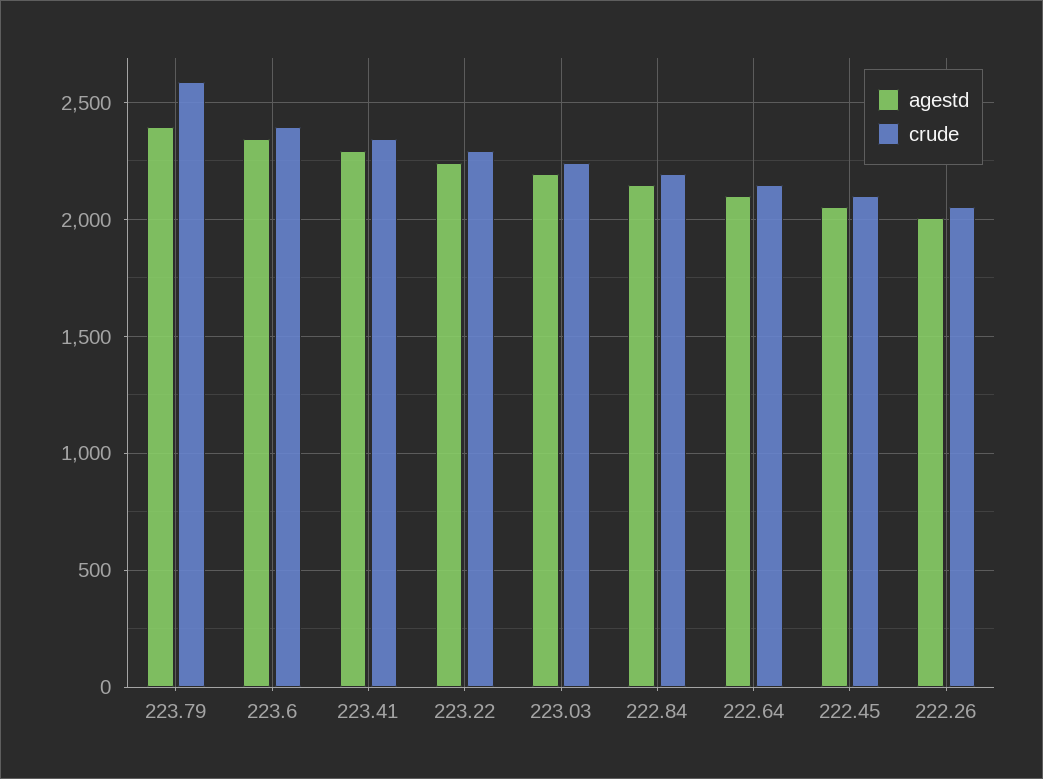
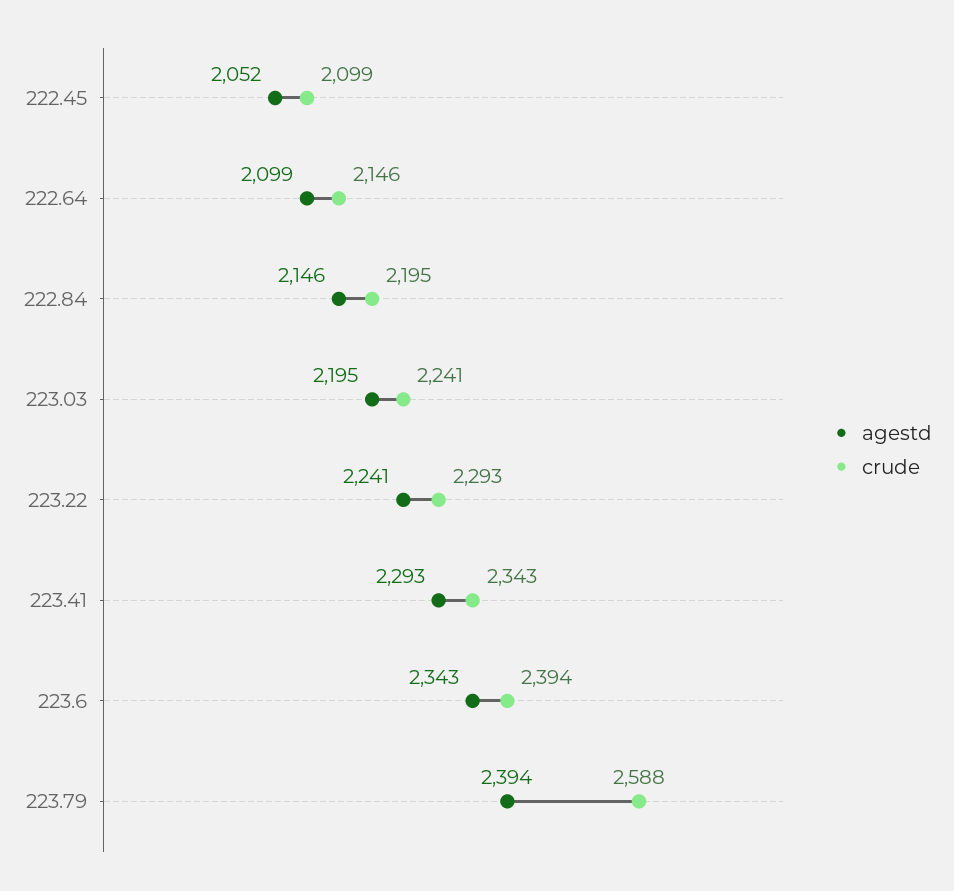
  {
    "agestd": {
      "223.79": 2394,
      "223.6": 2343,
      "223.41": 2293,
      "223.22": 2241,
      "223.03": 2195,
      "222.84": 2146,
      "222.64": 2099,
-     "222.45": 2052,
+     "222.45": 2052
-     "222.26": 2000
    },
    "crude": {
      "223.79": 2588,
      "223.6": 2394,
      "223.41": 2343,
      "223.22": 2293,
      "223.03": 2241,
      "222.84": 2195,
      "222.64": 2146,
-     "222.45": 2099,
+     "222.45": 2099
-     "222.26": 2050
    }
  }

